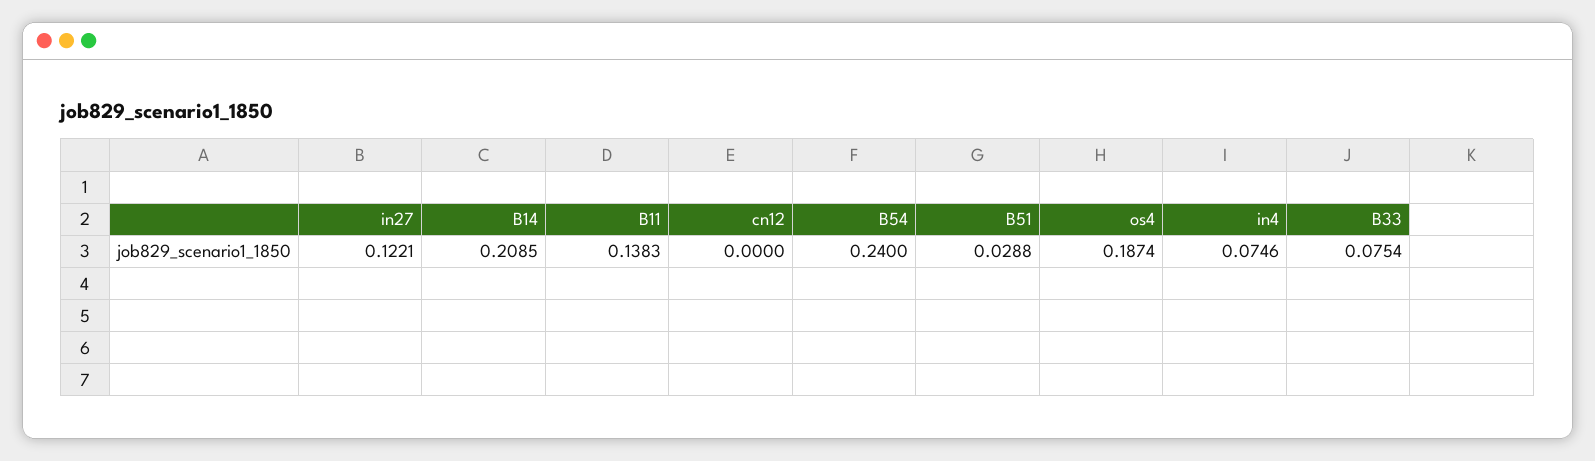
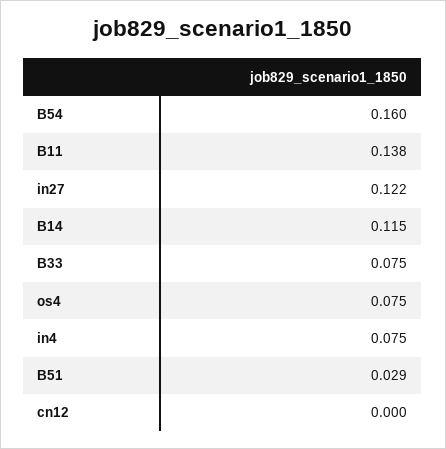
  {
    "in27": 0.1221,
-   "B14": 0.2085,
+   "B14": 0.115,
    "B11": 0.1383,
    "cn12": 0,
-   "B54": 0.24,
+   "B54": 0.16,
    "B51": 0.0288,
-   "os4": 0.1874,
+   "os4": 0.075,
    "in4": 0.0746,
    "B33": 0.0754
  }

